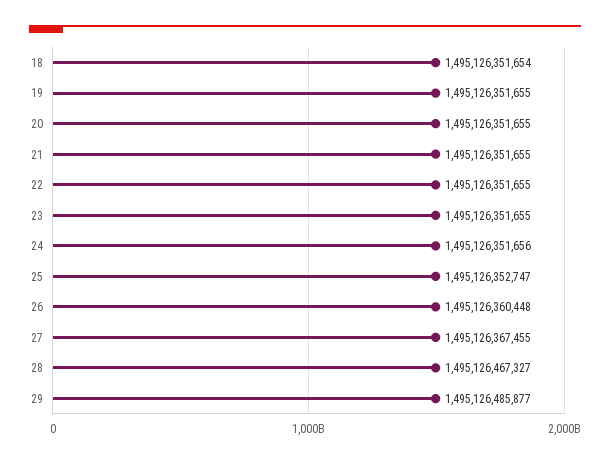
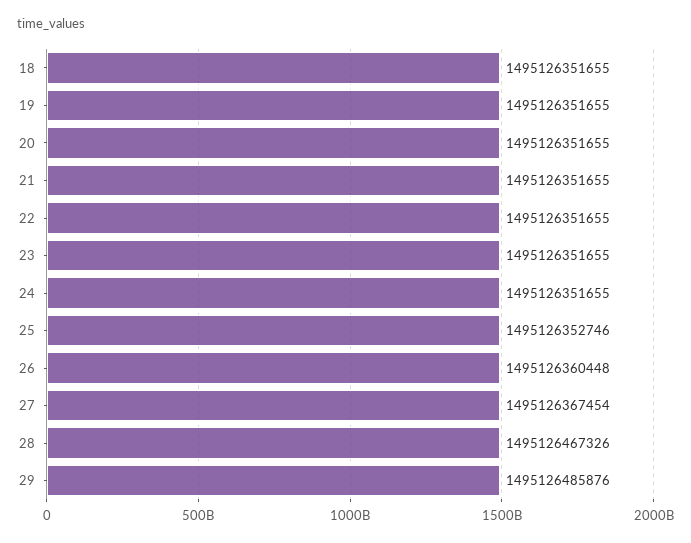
  {
-   "18": 1495126351654,
+   "18": 1495126351655,
    "19": 1495126351655,
    "20": 1495126351655,
    "21": 1495126351655,
    "22": 1495126351655,
    "23": 1495126351655,
-   "24": 1495126351656,
+   "24": 1495126351655,
-   "25": 1495126352747,
+   "25": 1495126352746,
    "26": 1495126360448,
-   "27": 1495126367455,
+   "27": 1495126367454,
-   "28": 1495126467327,
+   "28": 1495126467326,
-   "29": 1495126485877
+   "29": 1495126485876
  }

